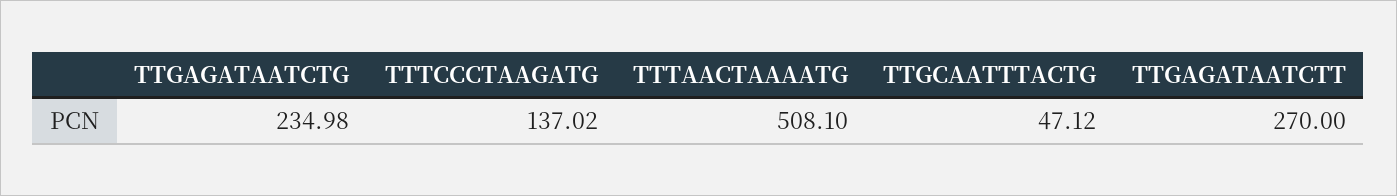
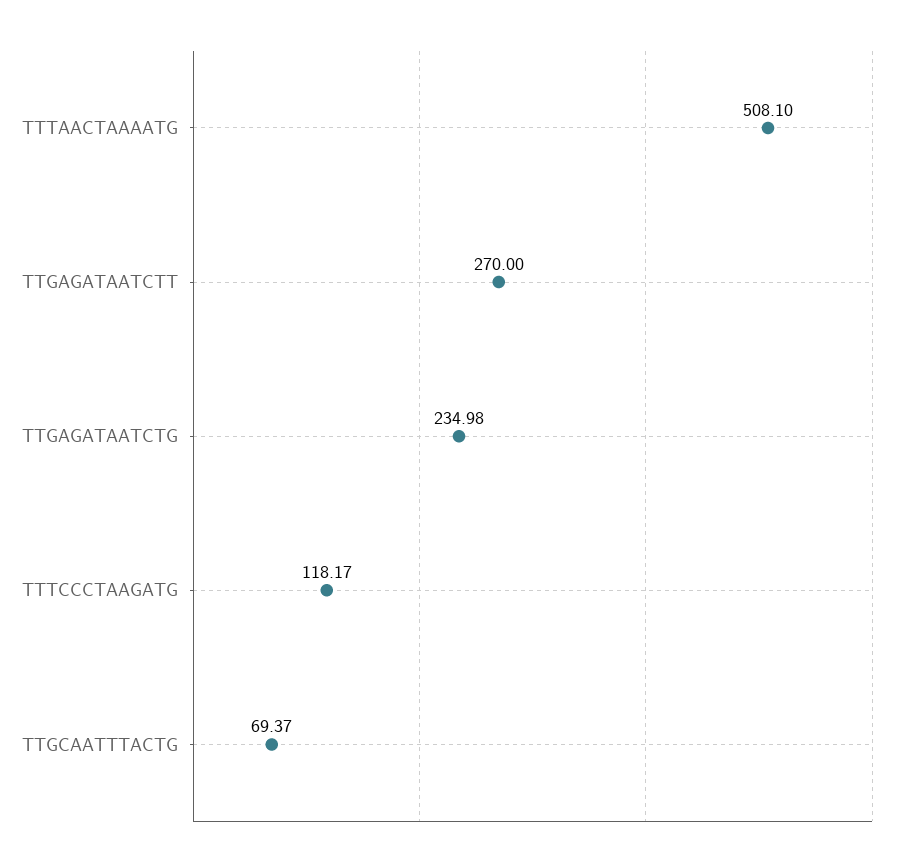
  {
    "TTGAGATAATCTG": 234.98,
-   "TTTCCCTAAGATG": 137.02,
+   "TTTCCCTAAGATG": 118.17,
    "TTTAACTAAAATG": 508.1,
-   "TTGCAATTTACTG": 47.12,
+   "TTGCAATTTACTG": 69.37,
    "TTGAGATAATCTT": 270
  }

